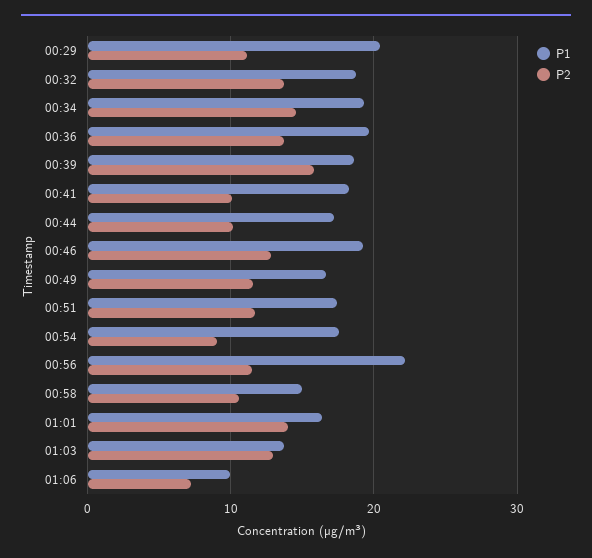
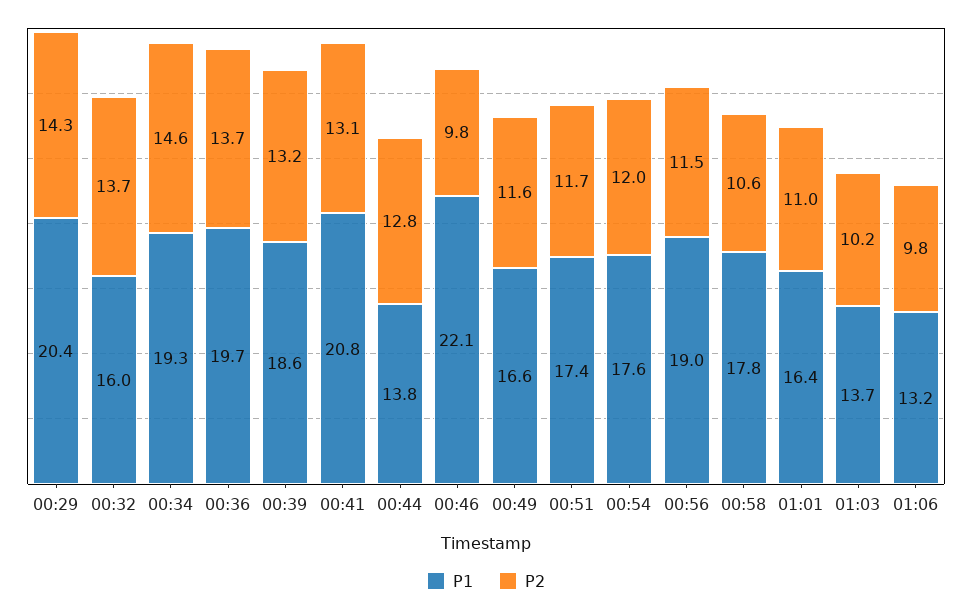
  {
    "P1": {
      "00:29": 20.4,
-     "00:32": 19,
+     "00:32": 16,
      "00:34": 19.3,
      "00:36": 19.7,
      "00:39": 18.6,
-     "00:41": 18,
+     "00:41": 20.8,
-     "00:44": 17,
+     "00:44": 13.8,
-     "00:46": 19,
+     "00:46": 22.1,
      "00:49": 16.6,
      "00:51": 17.4,
      "00:54": 17.6,
-     "00:56": 22,
+     "00:56": 19,
-     "00:58": 15,
+     "00:58": 17.8,
      "01:01": 16.4,
      "01:03": 13.7,
-     "01:06": 10
+     "01:06": 13.2
    },
    "P2": {
-     "00:29": 11,
+     "00:29": 14.3,
      "00:32": 13.7,
      "00:34": 14.6,
      "00:36": 13.7,
-     "00:39": 16,
+     "00:39": 13.2,
-     "00:41": 10,
+     "00:41": 13.1,
-     "00:44": 10,
+     "00:44": 12.8,
-     "00:46": 13,
+     "00:46": 9.8,
      "00:49": 11.6,
      "00:51": 11.7,
-     "00:54": 9,
+     "00:54": 12,
      "00:56": 11.5,
      "00:58": 10.6,
-     "01:01": 14,
+     "01:01": 11,
-     "01:03": 13,
+     "01:03": 10.2,
-     "01:06": 7
+     "01:06": 9.8
    }
  }

